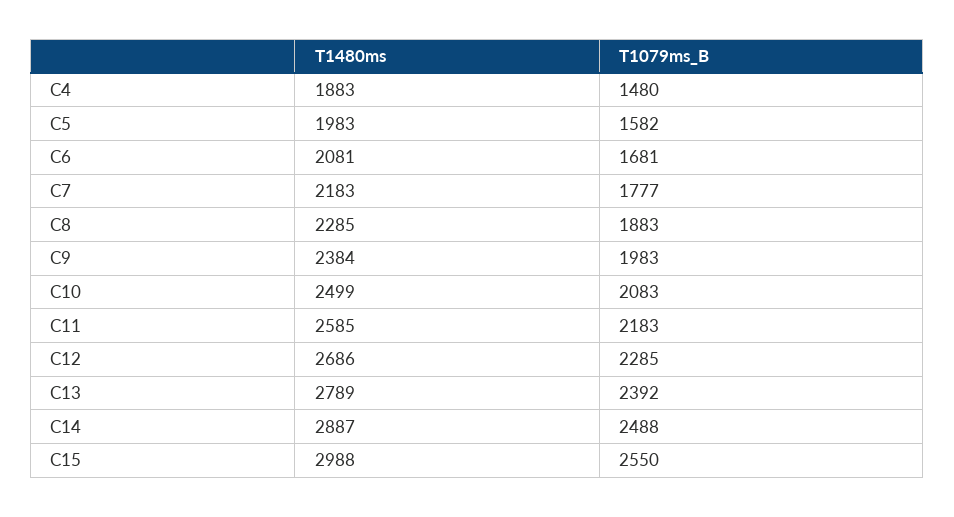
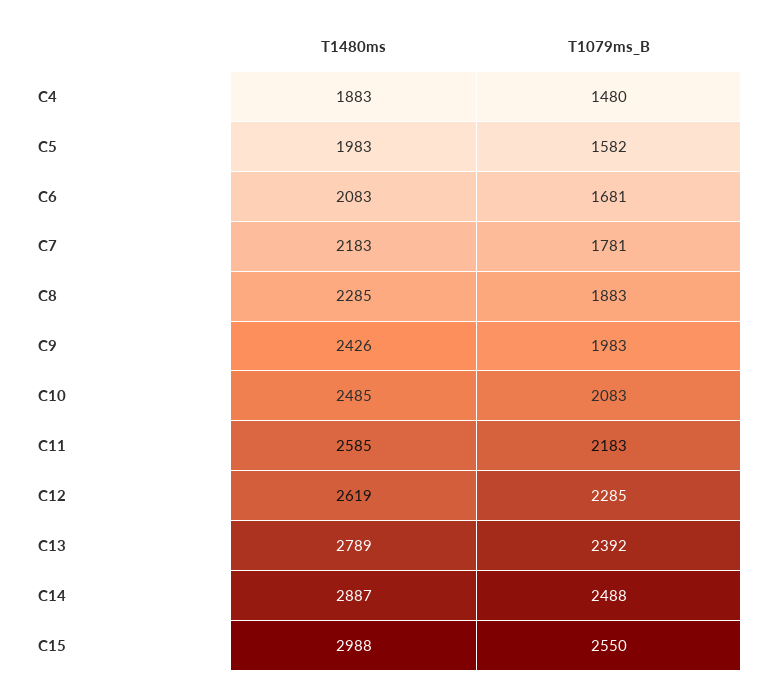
  {
    "T1480ms": {
      "C4": 1883,
      "C5": 1983,
-     "C6": 2081,
+     "C6": 2083,
      "C7": 2183,
      "C8": 2285,
-     "C9": 2384,
+     "C9": 2426,
-     "C10": 2499,
+     "C10": 2485,
      "C11": 2585,
-     "C12": 2686,
+     "C12": 2619,
      "C13": 2789,
      "C14": 2887,
      "C15": 2988
    },
    "T1079ms_B": {
      "C4": 1480,
      "C5": 1582,
      "C6": 1681,
-     "C7": 1777,
+     "C7": 1781,
      "C8": 1883,
      "C9": 1983,
      "C10": 2083,
      "C11": 2183,
      "C12": 2285,
      "C13": 2392,
      "C14": 2488,
      "C15": 2550
    }
  }

